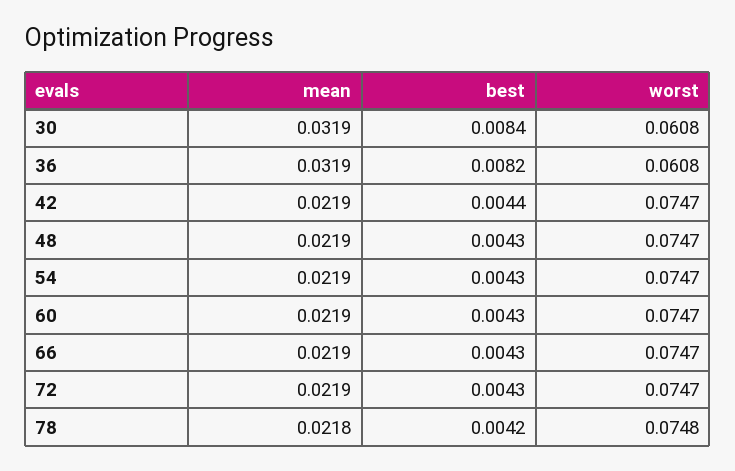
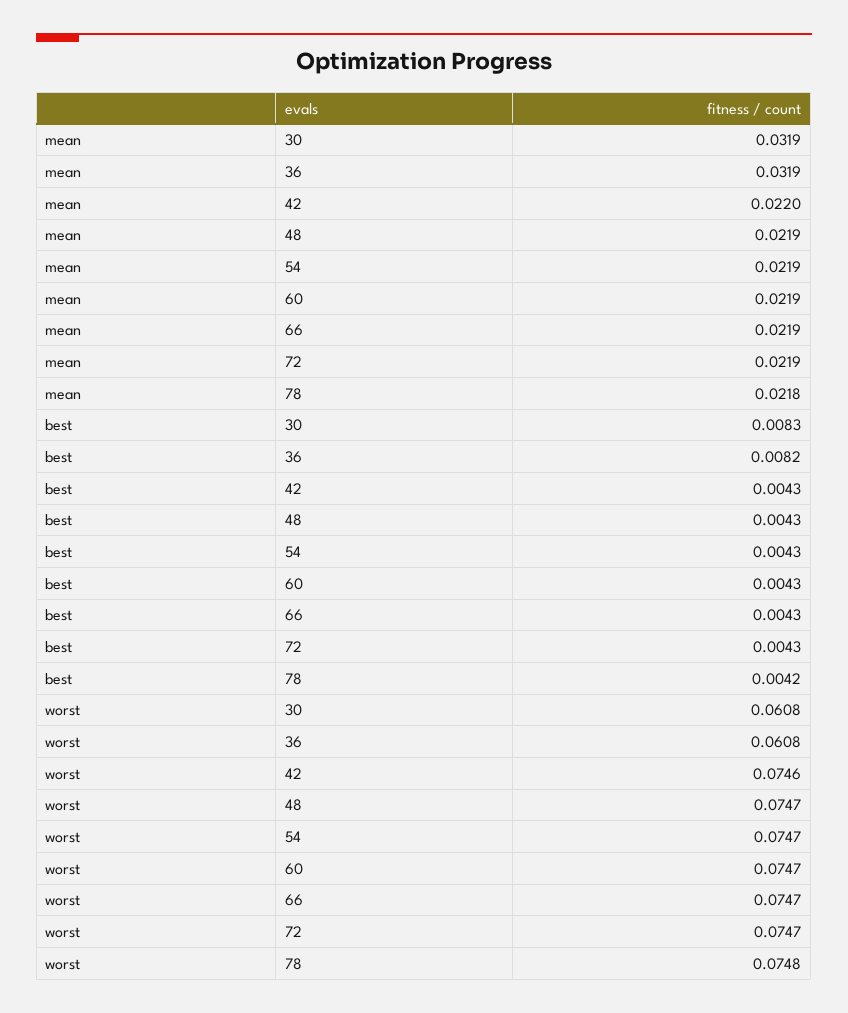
  {
    "mean": {
      "30": 0.0319,
      "36": 0.0319,
-     "42": 0.0219,
+     "42": 0.022,
      "48": 0.0219,
      "54": 0.0219,
      "60": 0.0219,
      "66": 0.0219,
      "72": 0.0219,
      "78": 0.0218
    },
    "best": {
-     "30": 0.0084,
+     "30": 0.0083,
      "36": 0.0082,
-     "42": 0.0044,
+     "42": 0.0043,
      "48": 0.0043,
      "54": 0.0043,
      "60": 0.0043,
      "66": 0.0043,
      "72": 0.0043,
      "78": 0.0042
    },
    "worst": {
      "30": 0.0608,
      "36": 0.0608,
-     "42": 0.0747,
+     "42": 0.0746,
      "48": 0.0747,
      "54": 0.0747,
      "60": 0.0747,
      "66": 0.0747,
      "72": 0.0747,
      "78": 0.0748
    }
  }

